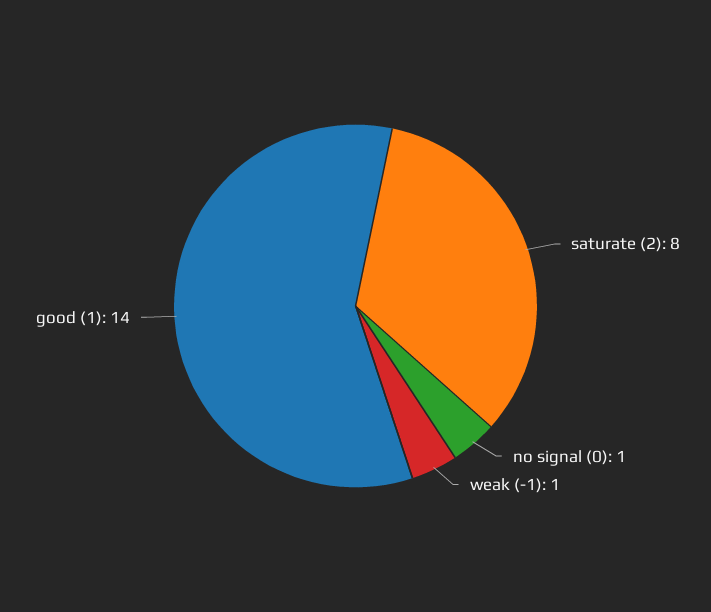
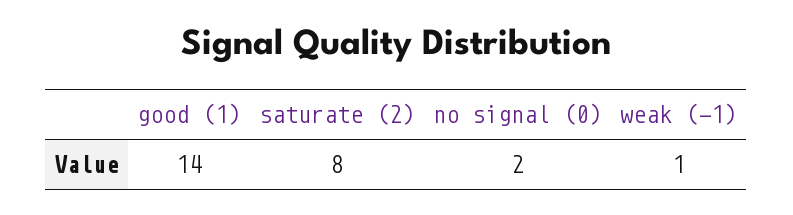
  {
    "saturate (2)": 8,
-   "no signal (0)": 1,
+   "no signal (0)": 2,
    "weak (-1)": 1,
    "good (1)": 14
  }

